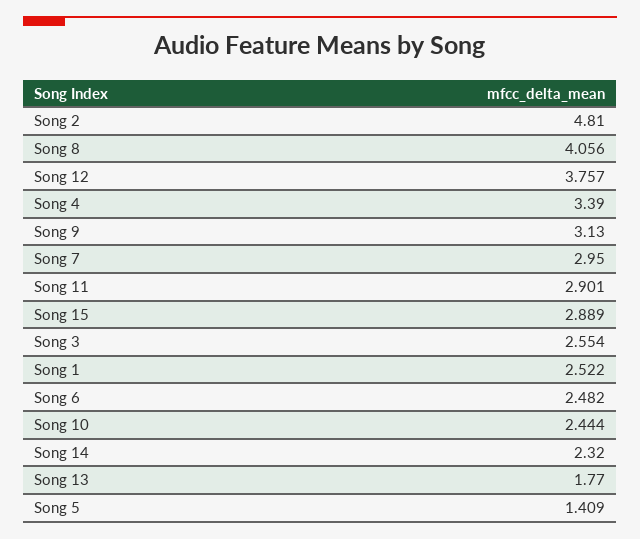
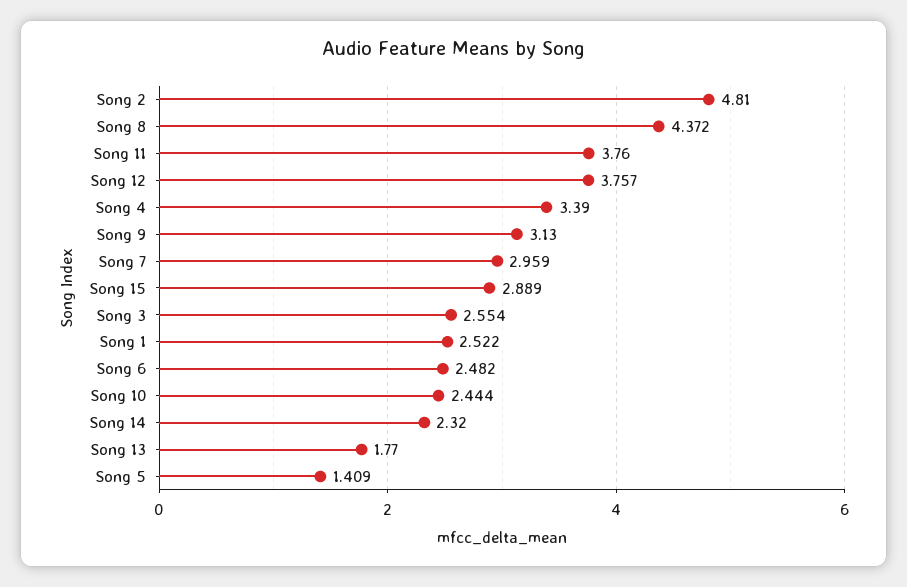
  {
    "Song 2": 4.81,
-   "Song 8": 4.056,
+   "Song 8": 4.372,
    "Song 12": 3.757,
    "Song 4": 3.39,
    "Song 9": 3.13,
-   "Song 7": 2.95,
+   "Song 7": 2.959,
-   "Song 11": 2.901,
+   "Song 11": 3.76,
    "Song 15": 2.889,
    "Song 3": 2.554,
    "Song 1": 2.522,
    "Song 6": 2.482,
    "Song 10": 2.444,
    "Song 14": 2.32,
    "Song 13": 1.77,
    "Song 5": 1.409
  }

